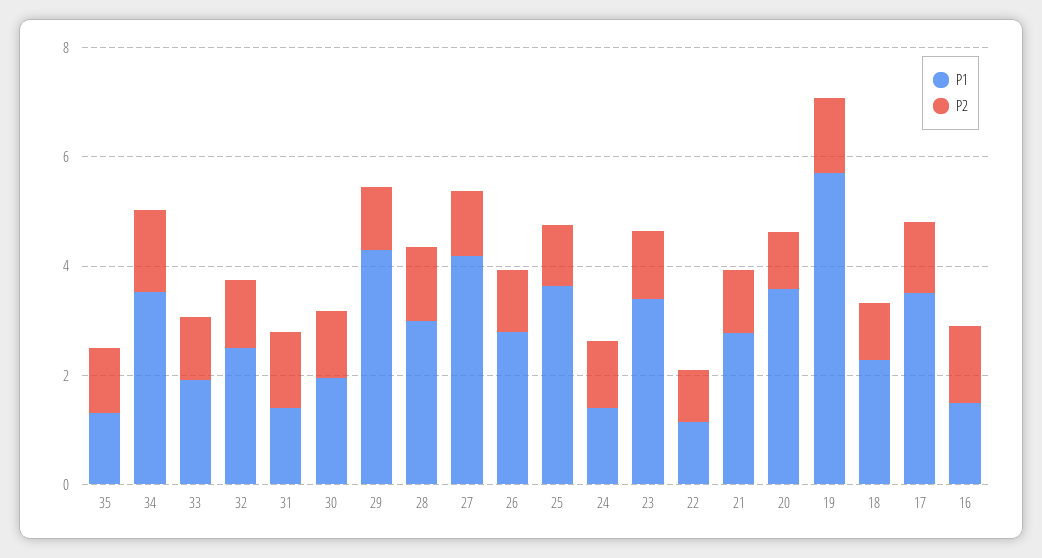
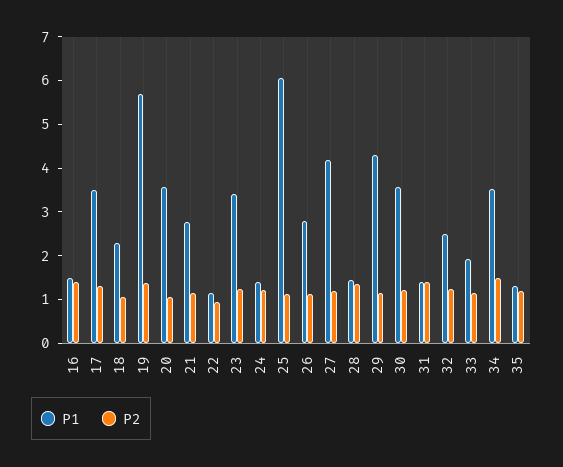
  {
    "P1": {
      "35": 1.4,
      "34": 3.6,
      "33": 2,
      "32": 2.6,
      "31": 1.4,
-     "30": 2,
+     "30": 3.6,
      "29": 4.4,
-     "28": 3,
+     "28": 1.4,
      "27": 4.2,
      "26": 2.8,
-     "25": 3.5,
+     "25": 6,
      "24": 1.4,
      "23": 3.4,
      "22": 1.2,
      "21": 2.8,
      "20": 3.6,
      "19": 5.8,
      "18": 2.2,
      "17": 3.6,
      "16": 1.6
    },
    "P2": {
      "35": 1.2,
      "34": 1.6,
      "33": 1.2,
      "32": 1.2,
      "31": 1.4,
      "30": 1.2,
      "29": 1.2,
      "28": 1.4,
      "27": 1.2,
      "26": 1.2,
      "25": 1.2,
      "24": 1.2,
      "23": 1.2,
      "22": 1,
      "21": 1.2,
      "20": 1,
      "19": 1.4,
      "18": 1,
      "17": 1.4,
      "16": 1.4
    }
  }

